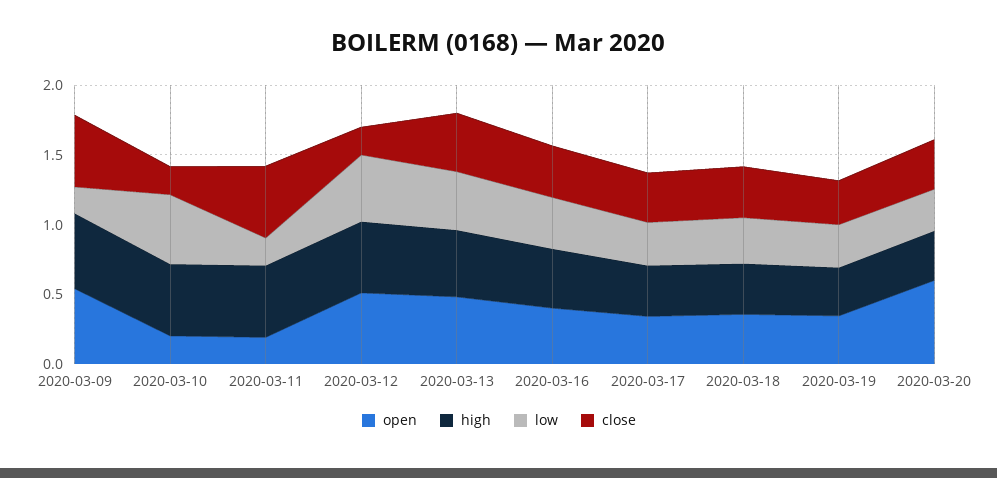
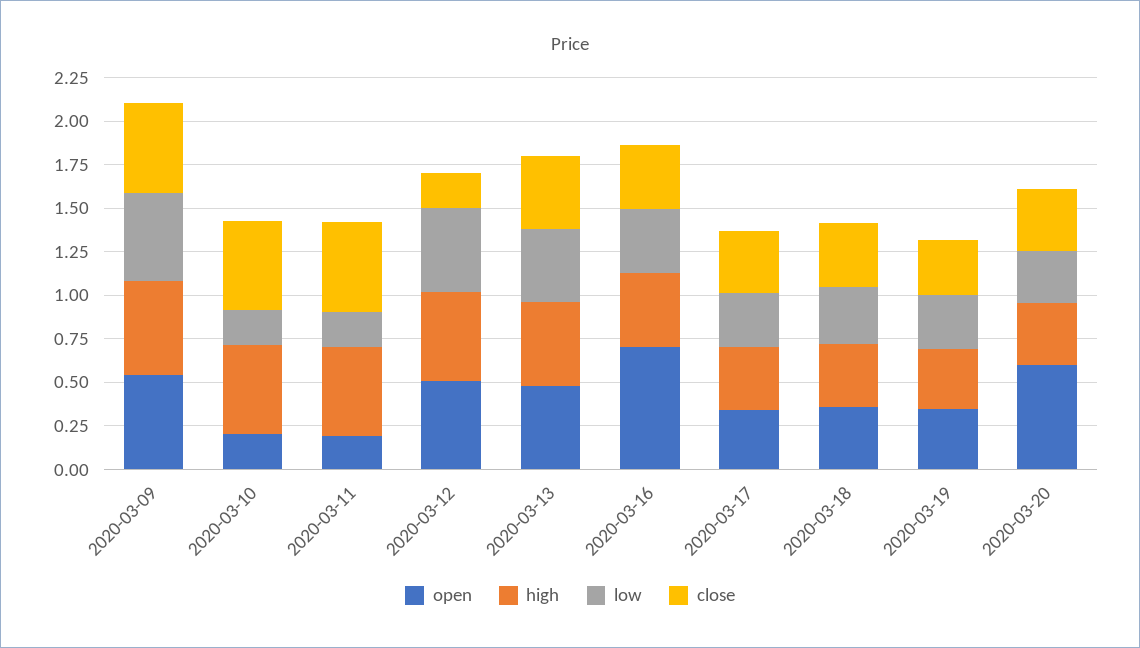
  {
    "open": {
      "2020-03-09": 0.55,
      "2020-03-10": 0.2,
      "2020-03-11": 0.2,
      "2020-03-12": 0.5,
      "2020-03-13": 0.5,
-     "2020-03-16": 0.4,
+     "2020-03-16": 0.7,
      "2020-03-17": 0.35,
      "2020-03-18": 0.35,
      "2020-03-19": 0.35,
      "2020-03-20": 0.6
    },
    "high": {
      "2020-03-09": 0.55,
      "2020-03-10": 0.5,
      "2020-03-11": 0.5,
      "2020-03-12": 0.5,
      "2020-03-13": 0.5,
      "2020-03-16": 0.45,
      "2020-03-17": 0.35,
      "2020-03-18": 0.35,
      "2020-03-19": 0.35,
      "2020-03-20": 0.35
    },
    "low": {
-     "2020-03-09": 0.2,
+     "2020-03-09": 0.5,
-     "2020-03-10": 0.5,
+     "2020-03-10": 0.2,
      "2020-03-11": 0.2,
      "2020-03-12": 0.5,
      "2020-03-13": 0.4,
      "2020-03-16": 0.35,
      "2020-03-17": 0.3,
      "2020-03-18": 0.35,
      "2020-03-19": 0.3,
      "2020-03-20": 0.3
    },
    "close": {
      "2020-03-09": 0.5,
-     "2020-03-10": 0.2,
+     "2020-03-10": 0.5,
      "2020-03-11": 0.5,
      "2020-03-12": 0.2,
      "2020-03-13": 0.4,
      "2020-03-16": 0.35,
      "2020-03-17": 0.35,
      "2020-03-18": 0.35,
      "2020-03-19": 0.3,
      "2020-03-20": 0.35
    }
  }

